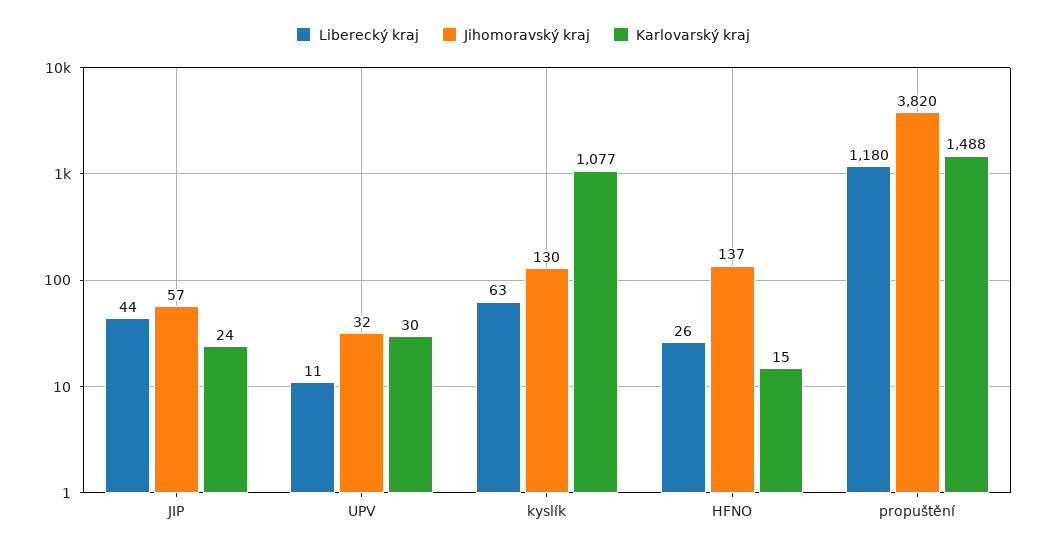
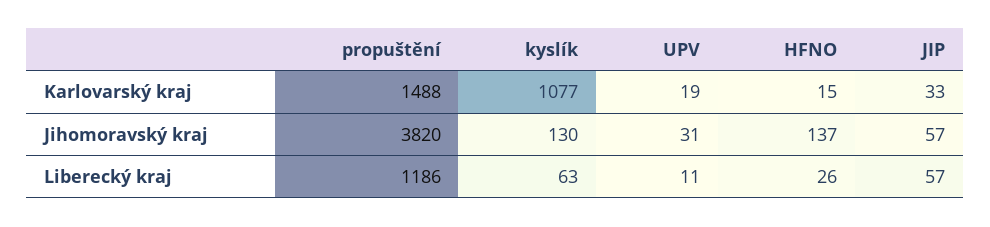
  {
    "Liberecký kraj": {
-     "JIP": 44,
+     "JIP": 57,
      "UPV": 11,
      "kyslík": 63,
      "HFNO": 26,
-     "propuštění": 1180
+     "propuštění": 1186
    },
    "Jihomoravský kraj": {
      "JIP": 57,
-     "UPV": 32,
+     "UPV": 31,
      "kyslík": 130,
      "HFNO": 137,
      "propuštění": 3820
    },
    "Karlovarský kraj": {
-     "JIP": 24,
+     "JIP": 33,
-     "UPV": 30,
+     "UPV": 19,
      "kyslík": 1077,
      "HFNO": 15,
      "propuštění": 1488
    }
  }

